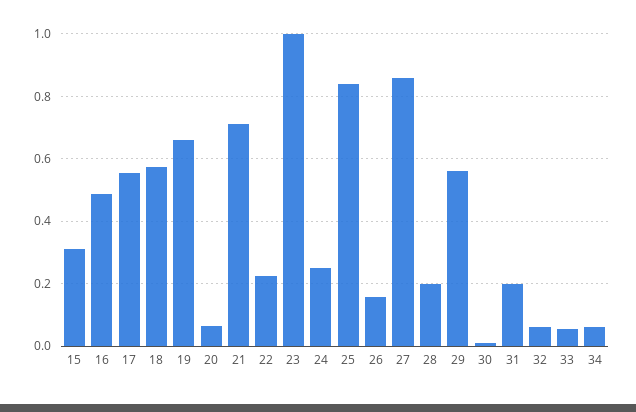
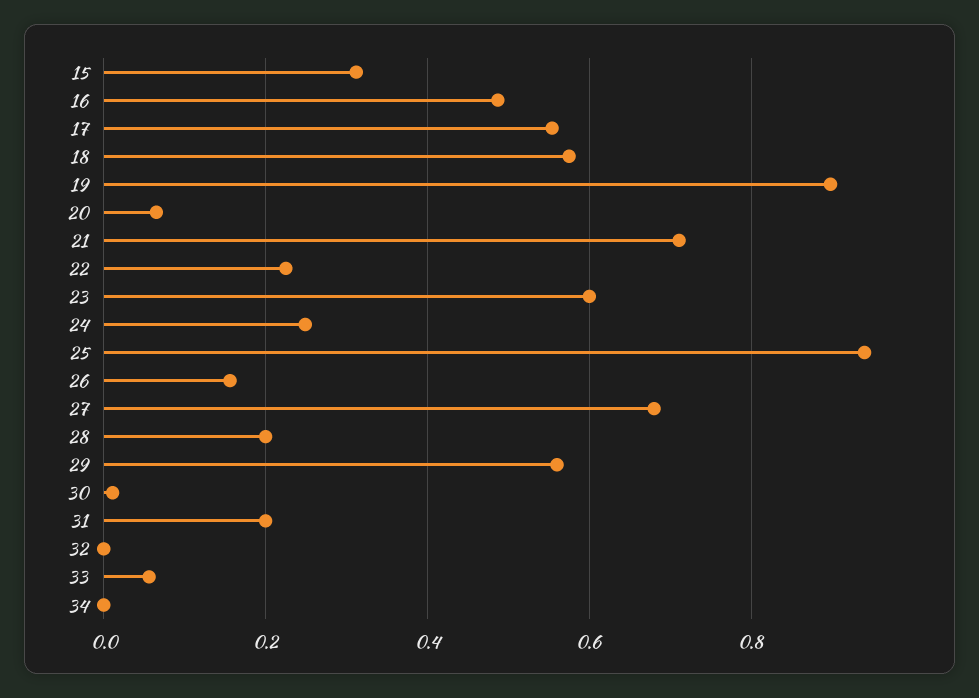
  {
    "15": 0.32,
    "16": 0.48,
    "17": 0.56,
    "18": 0.58,
-   "19": 0.66,
+   "19": 0.9,
    "20": 0.06,
    "21": 0.72,
    "22": 0.22,
-   "23": 1,
+   "23": 0.6,
    "24": 0.24,
-   "25": 0.84,
+   "25": 0.94,
    "26": 0.16,
-   "27": 0.86,
+   "27": 0.68,
    "28": 0.2,
    "29": 0.56,
    "30": 0.02,
    "31": 0.2,
-   "32": 0.06,
+   "32": 0,
    "33": 0.06,
-   "34": 0.06
+   "34": 0
  }

